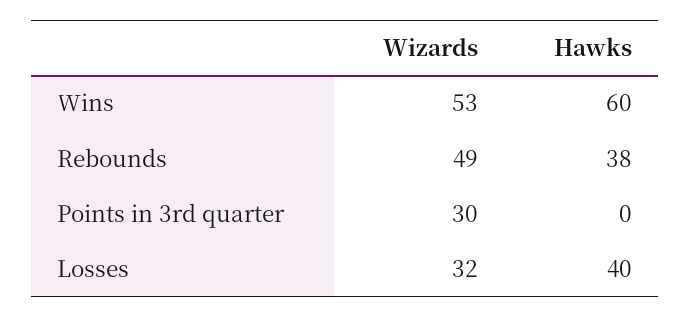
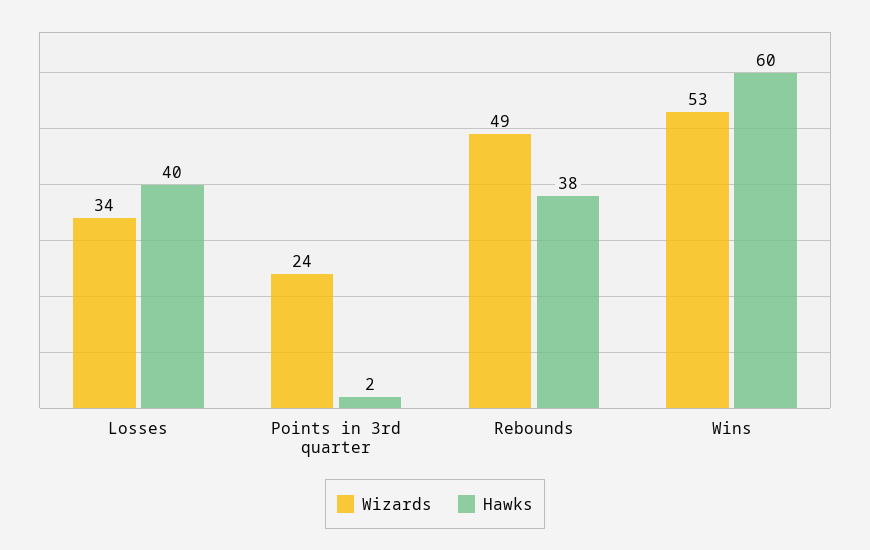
  {
    "Wizards": {
      "Wins": 53,
      "Rebounds": 49,
-     "Points in 3rd quarter": 30,
+     "Points in 3rd quarter": 24,
-     "Losses": 32
+     "Losses": 34
    },
    "Hawks": {
      "Wins": 60,
      "Rebounds": 38,
-     "Points in 3rd quarter": 0,
+     "Points in 3rd quarter": 2,
      "Losses": 40
    }
  }

